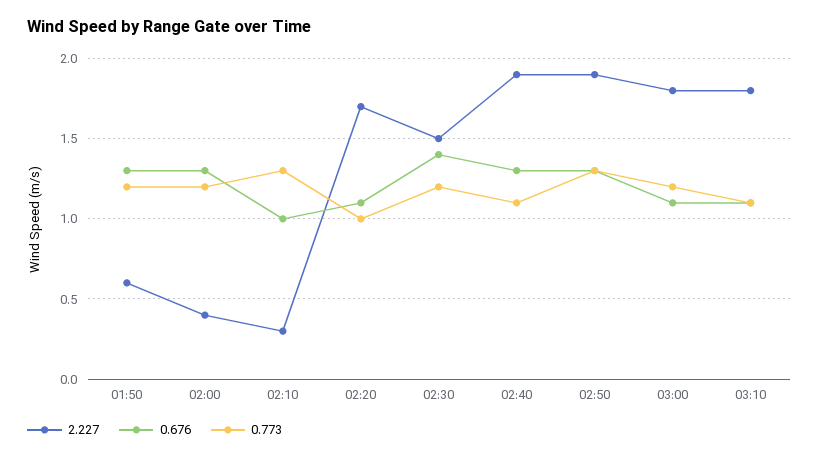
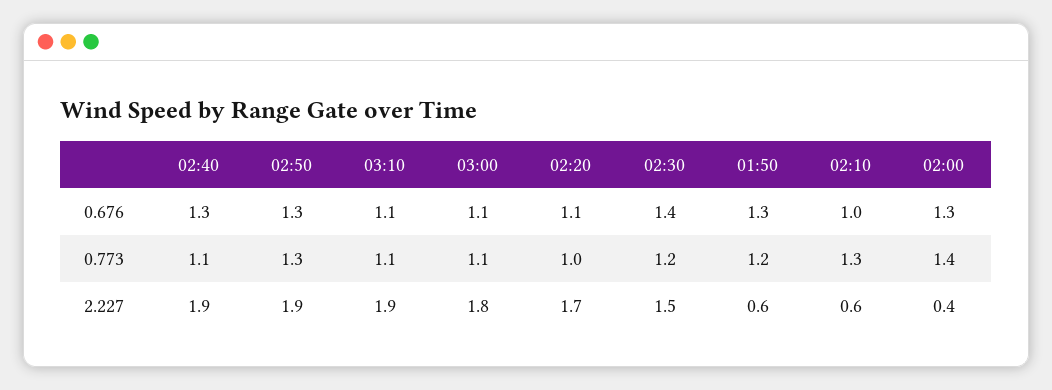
  {
    "2.227": {
      "01:50": 0.6,
      "02:00": 0.4,
-     "02:10": 0.3,
+     "02:10": 0.6,
      "02:20": 1.7,
      "02:30": 1.5,
      "02:40": 1.9,
      "02:50": 1.9,
      "03:00": 1.8,
-     "03:10": 1.8
+     "03:10": 1.9
    },
    "0.676": {
      "01:50": 1.3,
      "02:00": 1.3,
      "02:10": 1,
      "02:20": 1.1,
      "02:30": 1.4,
      "02:40": 1.3,
      "02:50": 1.3,
      "03:00": 1.1,
      "03:10": 1.1
    },
    "0.773": {
      "01:50": 1.2,
-     "02:00": 1.2,
+     "02:00": 1.4,
      "02:10": 1.3,
      "02:20": 1,
      "02:30": 1.2,
      "02:40": 1.1,
      "02:50": 1.3,
-     "03:00": 1.2,
+     "03:00": 1.1,
      "03:10": 1.1
    }
  }

